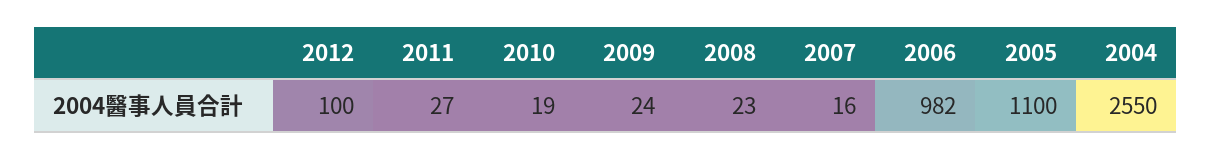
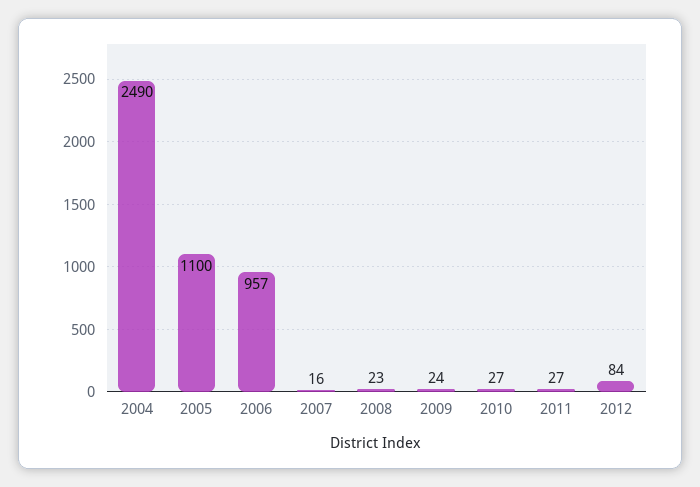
  {
-   "2012": 100,
+   "2012": 84,
    "2011": 27,
-   "2010": 19,
+   "2010": 27,
    "2009": 24,
    "2008": 23,
    "2007": 16,
-   "2006": 982,
+   "2006": 957,
    "2005": 1100,
-   "2004": 2550
+   "2004": 2490
  }

